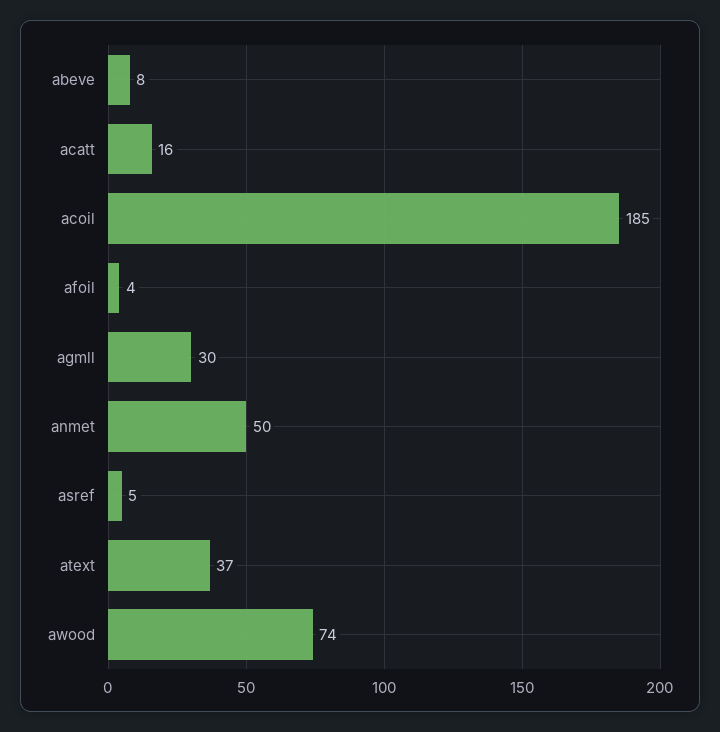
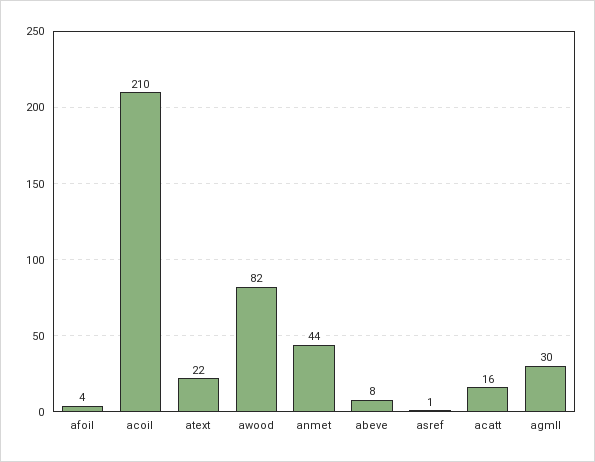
  {
    "abeve": 8,
    "acatt": 16,
-   "acoil": 185,
+   "acoil": 210,
    "afoil": 4,
    "agmll": 30,
-   "anmet": 50,
+   "anmet": 44,
-   "asref": 5,
+   "asref": 1,
-   "atext": 37,
+   "atext": 22,
-   "awood": 74
+   "awood": 82
  }

